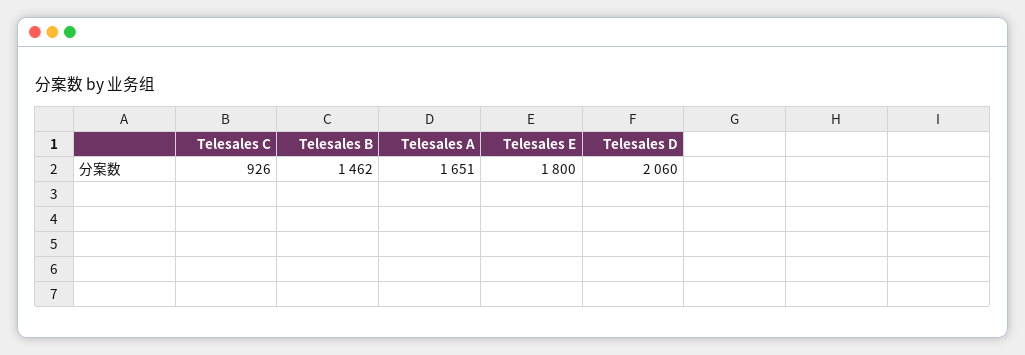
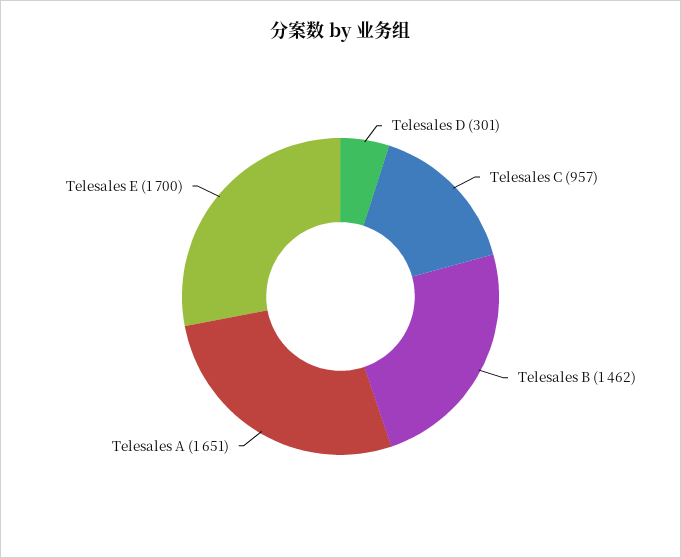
  {
-   "Telesales C": 926,
+   "Telesales C": 957,
    "Telesales B": 1462,
    "Telesales A": 1651,
-   "Telesales E": 1800,
+   "Telesales E": 1700,
-   "Telesales D": 2060
+   "Telesales D": 301
  }

